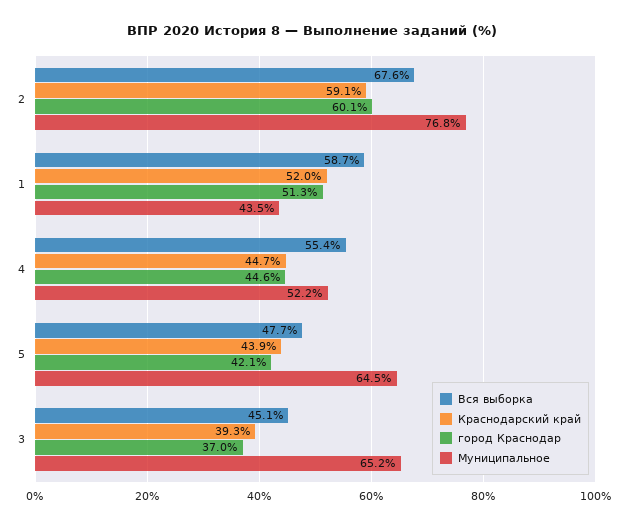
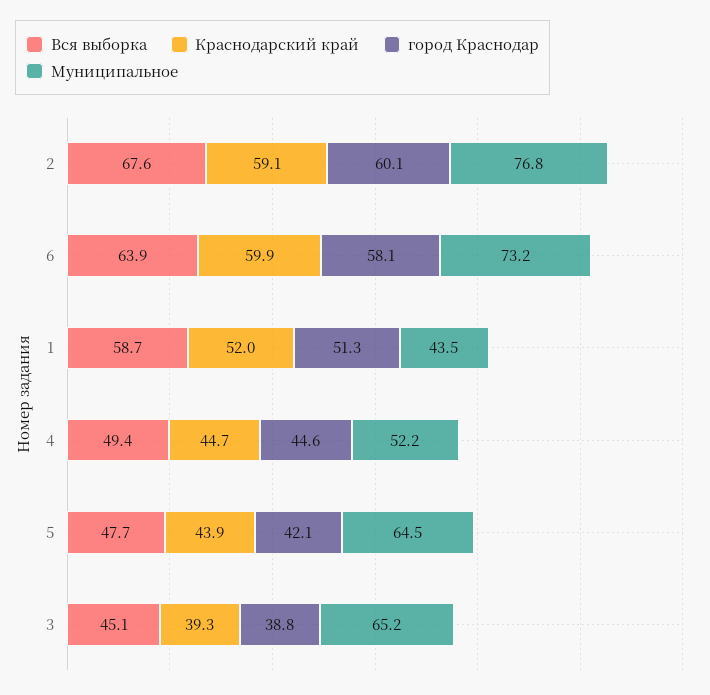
  {
    "Вся выборка": {
      "2": 67.6,
      "1": 58.7,
-     "4": 55.4,
+     "4": 49.4,
      "5": 47.7,
-     "3": 45.1
+     "3": 45.1,
+     "6": 63.9
    },
    "Краснодарский край": {
      "2": 59.1,
      "1": 52,
      "4": 44.7,
      "5": 43.9,
-     "3": 39.3
+     "3": 39.3,
+     "6": 59.9
    },
    "город Краснодар": {
      "2": 60.1,
      "1": 51.3,
      "4": 44.6,
      "5": 42.1,
-     "3": 37
+     "3": 38.8,
+     "6": 58.1
    },
    "Муниципальное": {
      "2": 76.8,
      "1": 43.5,
      "4": 52.2,
      "5": 64.5,
-     "3": 65.2
+     "3": 65.2,
+     "6": 73.2
    }
  }

